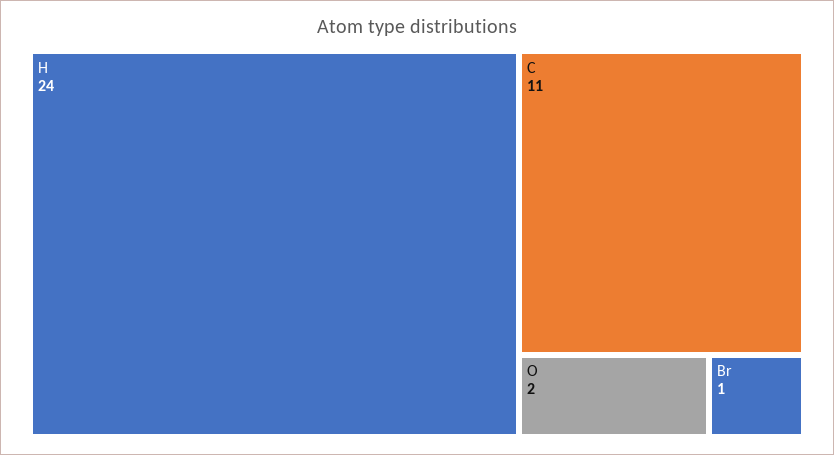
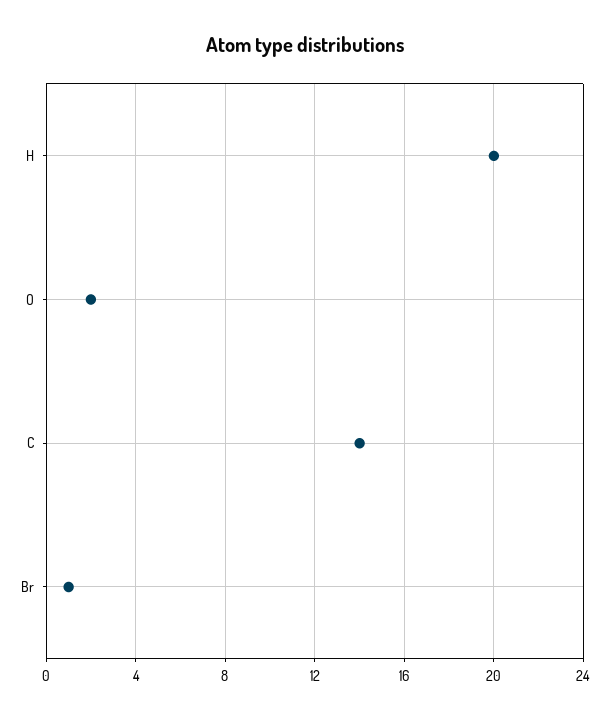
  {
-   "H": 24,
+   "H": 20,
-   "C": 11,
+   "C": 14,
    "O": 2,
    "Br": 1
  }

